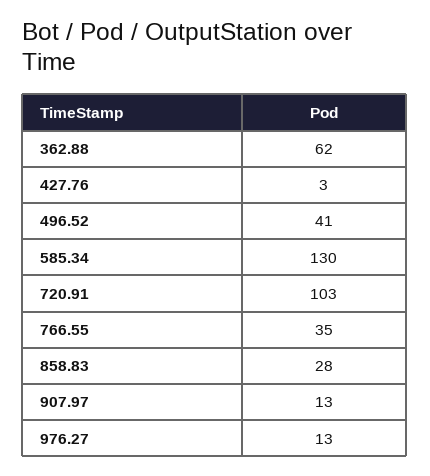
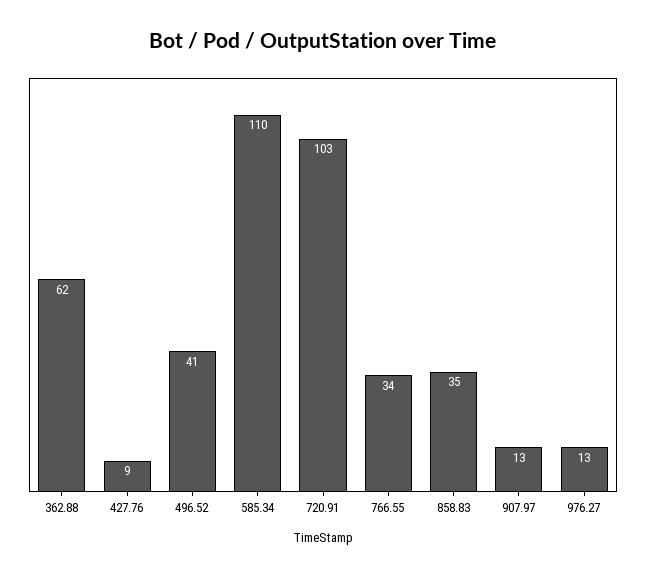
  {
    "362.88": 62,
-   "427.76": 3,
+   "427.76": 9,
    "496.52": 41,
-   "585.34": 130,
+   "585.34": 110,
    "720.91": 103,
-   "766.55": 35,
+   "766.55": 34,
-   "858.83": 28,
+   "858.83": 35,
    "907.97": 13,
    "976.27": 13
  }

